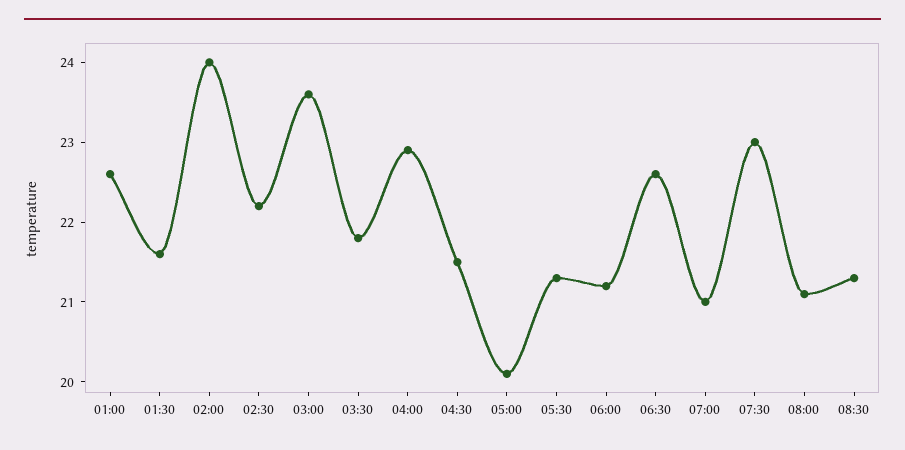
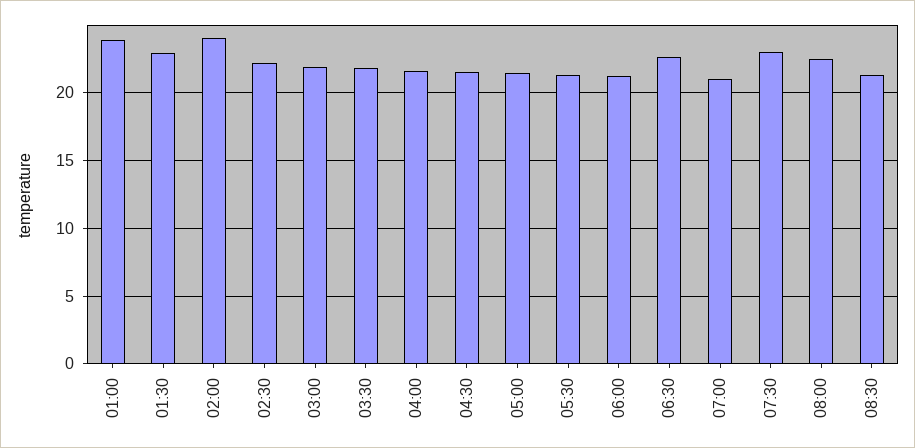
  {
-   "01:00": 22.5,
+   "01:00": 24,
-   "01:30": 21.5,
+   "01:30": 23,
    "02:00": 24,
    "02:30": 22,
-   "03:00": 23.5,
+   "03:00": 22,
    "03:30": 22,
-   "04:00": 23,
+   "04:00": 21.5,
    "04:30": 21.5,
-   "05:00": 20,
+   "05:00": 21.5,
    "05:30": 21.5,
    "06:00": 21,
    "06:30": 22.5,
    "07:00": 21,
    "07:30": 23,
-   "08:00": 21,
+   "08:00": 22.5,
    "08:30": 21.5
  }

